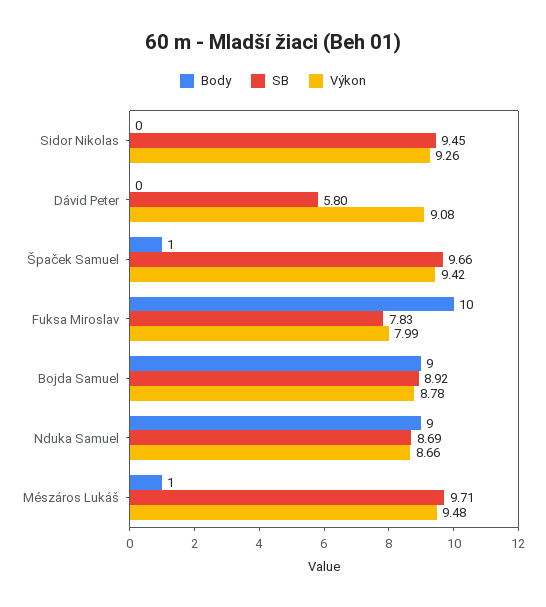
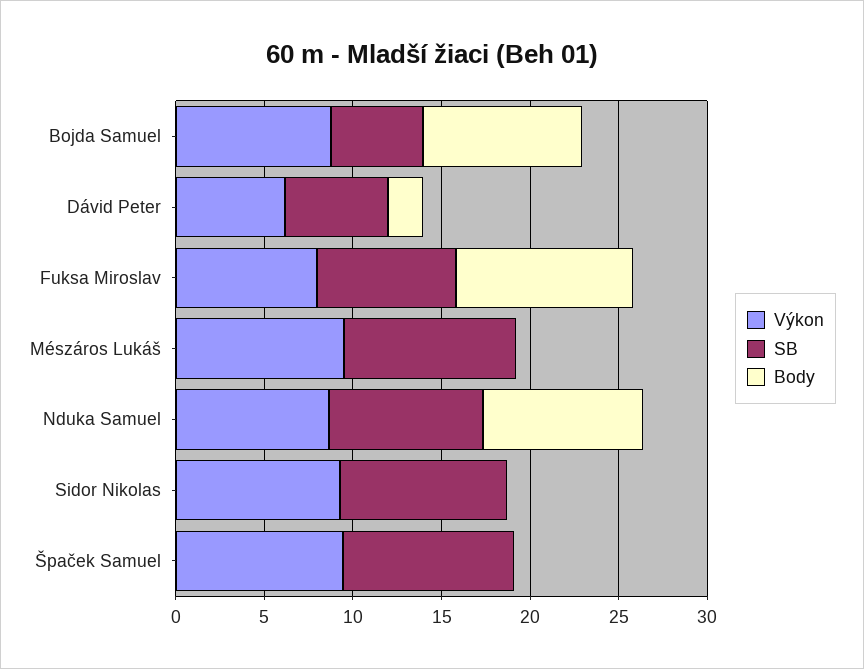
  {
    "Body": {
      "Sidor Nikolas": 0,
-     "Dávid Peter": 0,
+     "Dávid Peter": 2,
-     "Špaček Samuel": 1,
+     "Špaček Samuel": 0,
      "Fuksa Miroslav": 10,
      "Bojda Samuel": 9,
      "Nduka Samuel": 9,
-     "Mészáros Lukáš": 1
+     "Mészáros Lukáš": 0
    },
    "SB": {
      "Sidor Nikolas": 9.45,
      "Dávid Peter": 5.8,
      "Špaček Samuel": 9.66,
      "Fuksa Miroslav": 7.83,
-     "Bojda Samuel": 8.92,
+     "Bojda Samuel": 5,
      "Nduka Samuel": 8.69,
      "Mészáros Lukáš": 9.71
    },
    "Výkon": {
      "Sidor Nikolas": 9.26,
-     "Dávid Peter": 9.08,
+     "Dávid Peter": 6,
      "Špaček Samuel": 9.42,
      "Fuksa Miroslav": 7.99,
      "Bojda Samuel": 8.78,
      "Nduka Samuel": 8.66,
      "Mészáros Lukáš": 9.48
    }
  }

